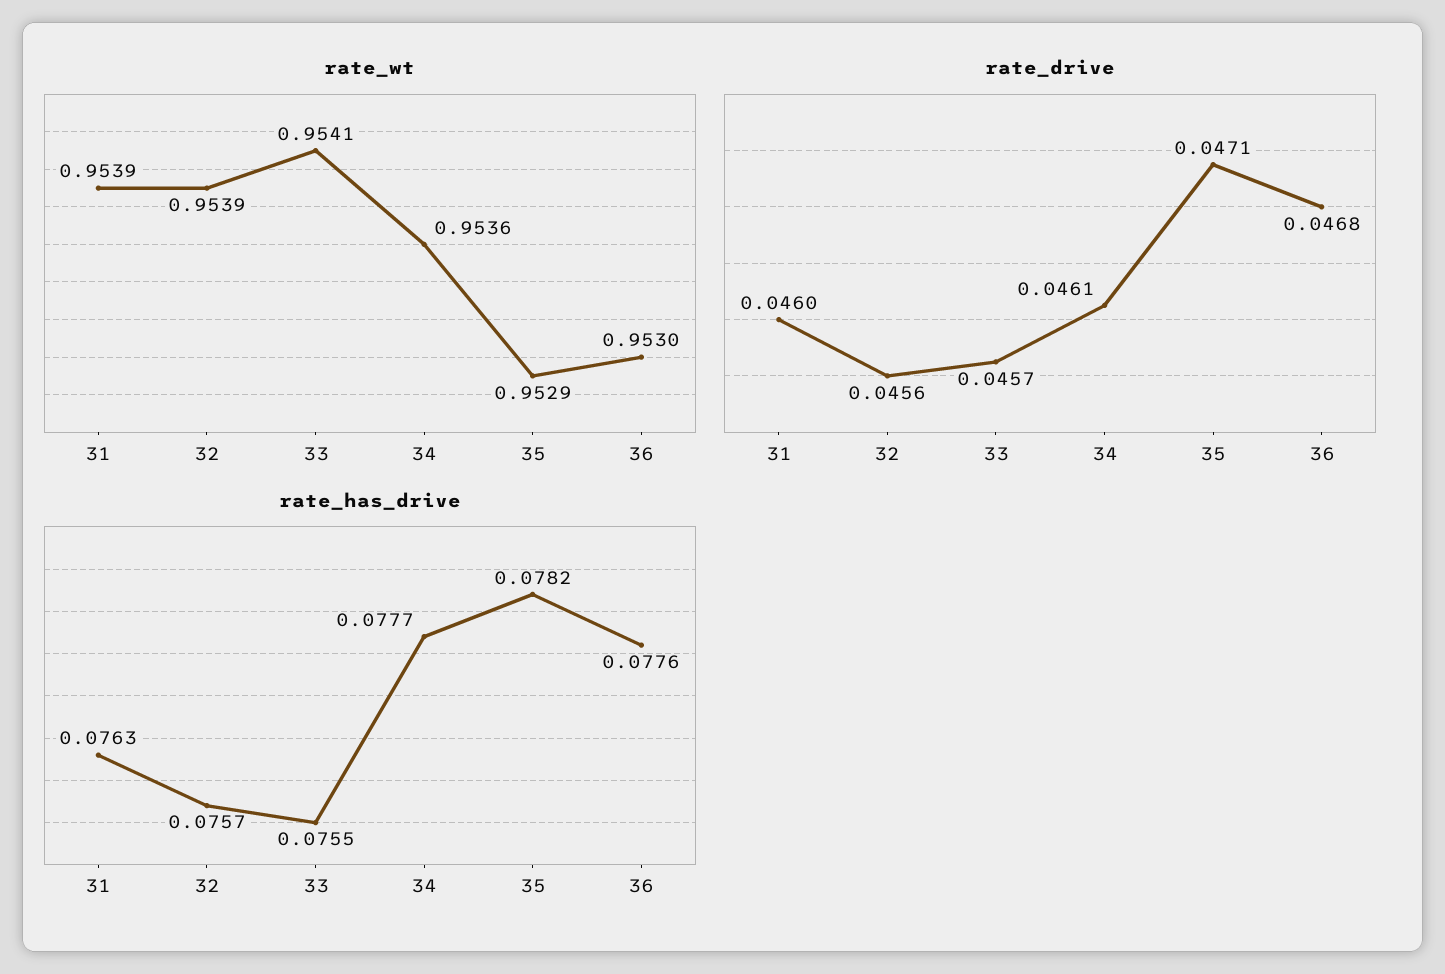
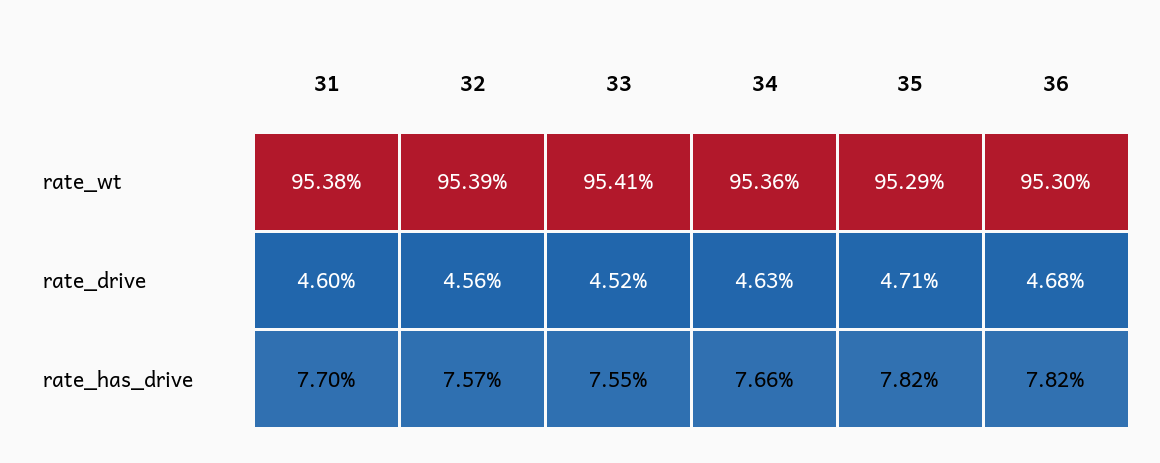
  {
    "rate_wt": {
-     "31": 0.9539,
+     "31": 0.9538,
      "32": 0.9539,
      "33": 0.9541,
      "34": 0.9536,
      "35": 0.9529,
      "36": 0.953
    },
    "rate_drive": {
      "31": 0.046,
      "32": 0.0456,
-     "33": 0.0457,
+     "33": 0.0452,
-     "34": 0.0461,
+     "34": 0.0463,
      "35": 0.0471,
      "36": 0.0468
    },
    "rate_has_drive": {
-     "31": 0.0763,
+     "31": 0.077,
      "32": 0.0757,
      "33": 0.0755,
-     "34": 0.0777,
+     "34": 0.0766,
      "35": 0.0782,
-     "36": 0.0776
+     "36": 0.0782
    }
  }

